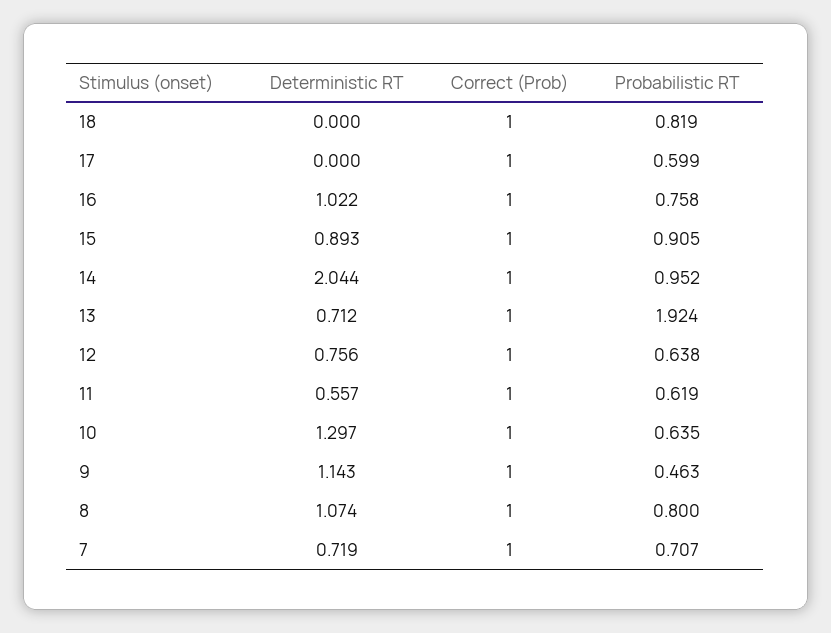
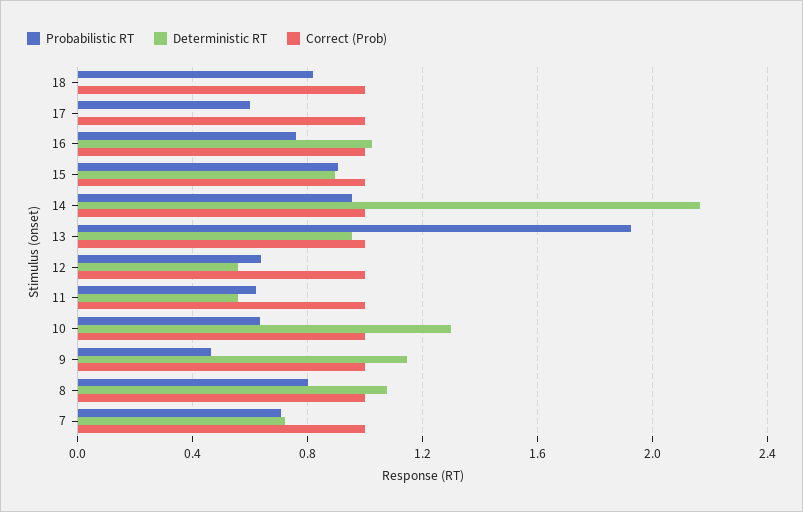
  {
    "Deterministic RT": {
      "18": 0,
      "17": 0,
      "16": 1.022,
      "15": 0.893,
-     "14": 2.044,
+     "14": 2.15,
-     "13": 0.712,
+     "13": 0.95,
-     "12": 0.756,
+     "12": 0.55,
      "11": 0.557,
      "10": 1.297,
      "9": 1.143,
      "8": 1.074,
      "7": 0.719
    },
    "Correct (Prob)": {
      "18": 1,
      "17": 1,
      "16": 1,
      "15": 1,
      "14": 1,
      "13": 1,
      "12": 1,
      "11": 1,
      "10": 1,
      "9": 1,
      "8": 1,
      "7": 1
    },
    "Probabilistic RT": {
      "18": 0.819,
      "17": 0.599,
      "16": 0.758,
      "15": 0.905,
      "14": 0.952,
      "13": 1.924,
      "12": 0.638,
      "11": 0.619,
      "10": 0.635,
      "9": 0.463,
      "8": 0.8,
      "7": 0.707
    }
  }

